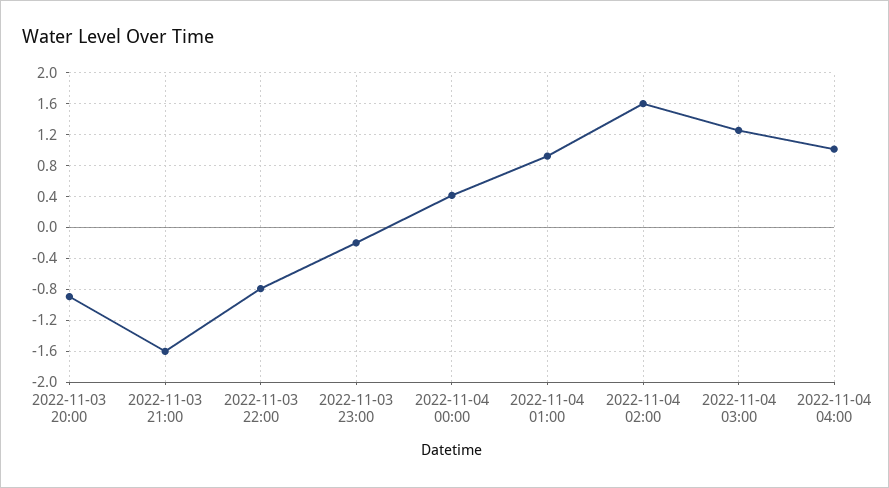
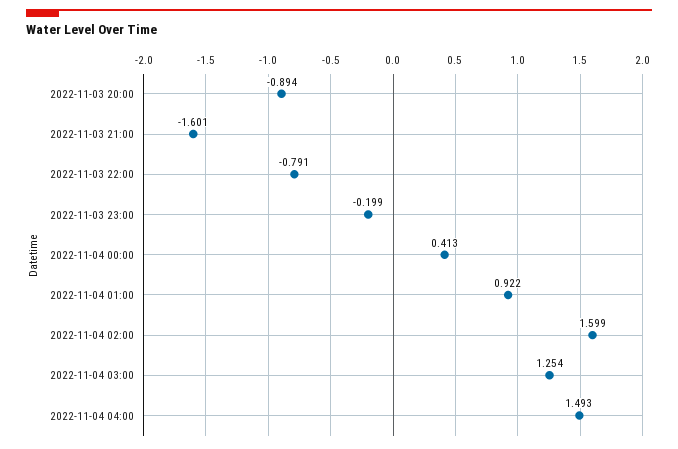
  {
    "2022-11-03 20:00": -0.894,
    "2022-11-03 21:00": -1.601,
    "2022-11-03 22:00": -0.791,
    "2022-11-03 23:00": -0.199,
    "2022-11-04 00:00": 0.413,
    "2022-11-04 01:00": 0.922,
    "2022-11-04 02:00": 1.599,
    "2022-11-04 03:00": 1.254,
-   "2022-11-04 04:00": 1
+   "2022-11-04 04:00": 1.493
  }

